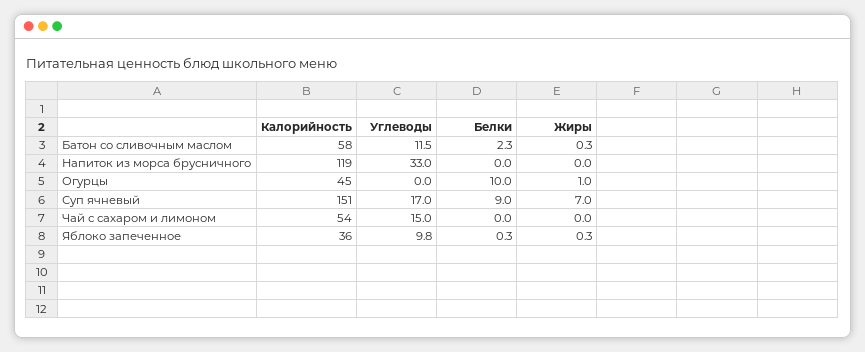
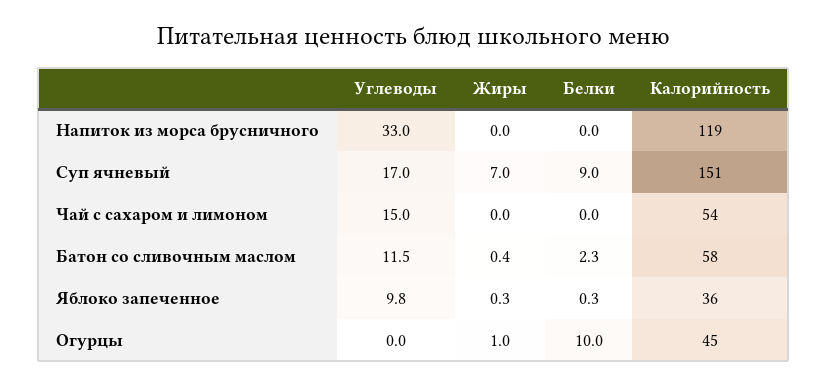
  {
    "Калорийность": {
      "Батон со сливочным маслом": 58,
      "Напиток из морса брусничного": 119,
      "Огурцы": 45,
      "Суп ячневый": 151,
      "Чай с сахаром и лимоном": 54,
      "Яблоко запеченное": 36
    },
    "Углеводы": {
      "Батон со сливочным маслом": 11.5,
      "Напиток из морса брусничного": 33,
      "Огурцы": 0,
      "Суп ячневый": 17,
      "Чай с сахаром и лимоном": 15,
      "Яблоко запеченное": 9.8
    },
    "Белки": {
      "Батон со сливочным маслом": 2.3,
      "Напиток из морса брусничного": 0,
      "Огурцы": 10,
      "Суп ячневый": 9,
      "Чай с сахаром и лимоном": 0,
      "Яблоко запеченное": 0.3
    },
    "Жиры": {
-     "Батон со сливочным маслом": 0.3,
+     "Батон со сливочным маслом": 0.4,
      "Напиток из морса брусничного": 0,
      "Огурцы": 1,
      "Суп ячневый": 7,
      "Чай с сахаром и лимоном": 0,
      "Яблоко запеченное": 0.3
    }
  }

